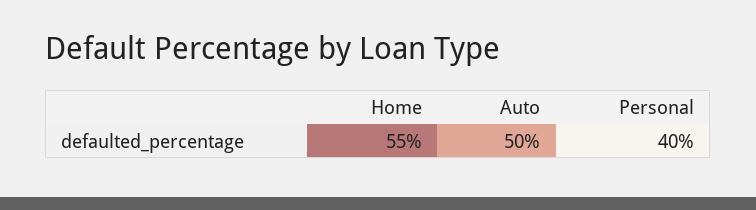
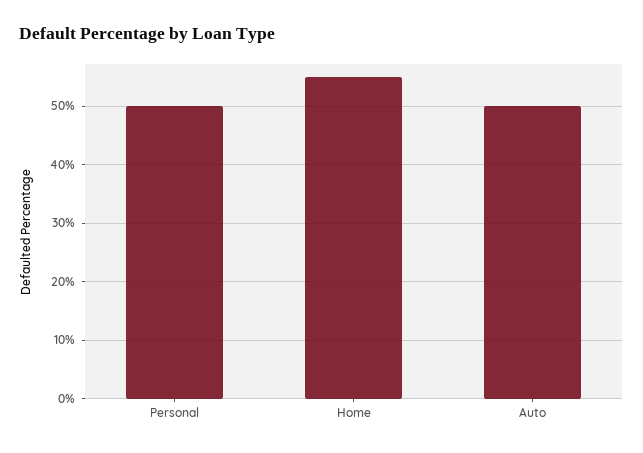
  {
    "Home": 55,
    "Auto": 50,
-   "Personal": 40
+   "Personal": 50
  }

